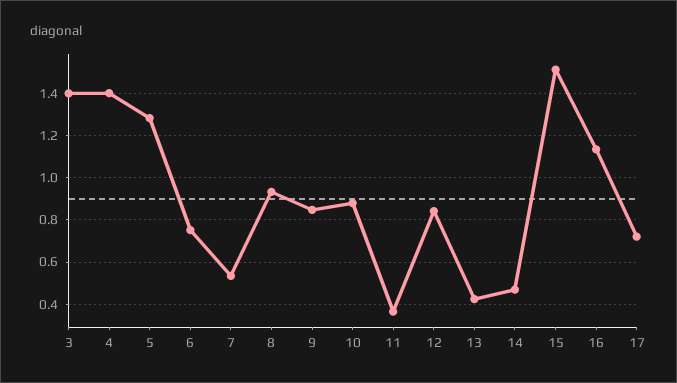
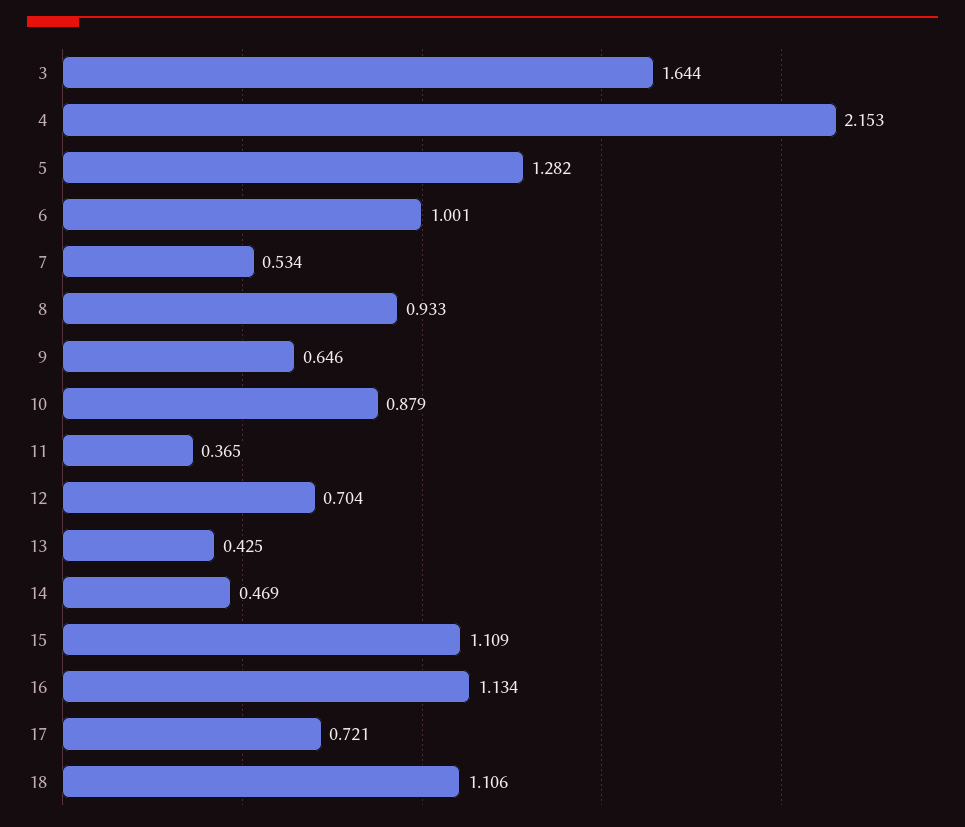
  {
-   "3": 1.4,
+   "3": 1.644,
-   "4": 1.4,
+   "4": 2.153,
    "5": 1.282,
-   "6": 0.75,
+   "6": 1.001,
    "7": 0.534,
    "8": 0.933,
-   "9": 0.85,
+   "9": 0.646,
    "10": 0.879,
    "11": 0.365,
-   "12": 0.85,
+   "12": 0.704,
    "13": 0.425,
    "14": 0.469,
-   "15": 1.5,
+   "15": 1.109,
    "16": 1.134,
-   "17": 0.721
+   "17": 0.721,
+   "18": 1.106
  }

